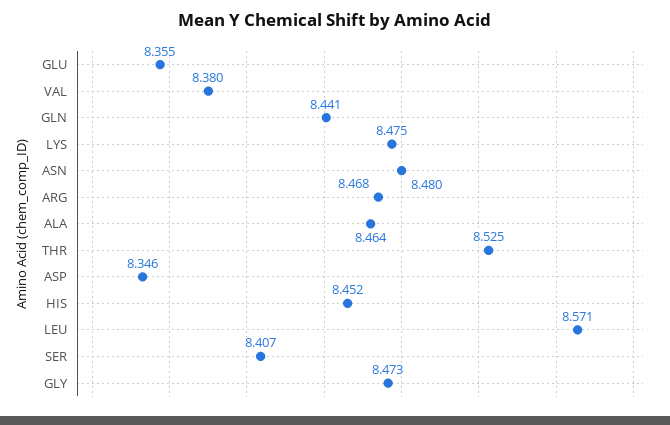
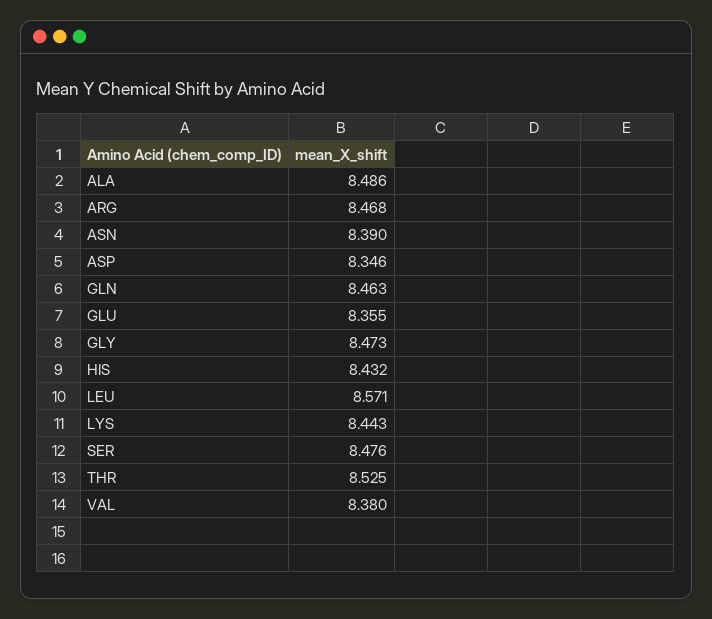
  {
    "GLU": 8.355,
    "VAL": 8.38,
-   "GLN": 8.441,
+   "GLN": 8.463,
-   "LYS": 8.475,
+   "LYS": 8.443,
-   "ASN": 8.48,
+   "ASN": 8.39,
    "ARG": 8.468,
-   "ALA": 8.464,
+   "ALA": 8.486,
    "THR": 8.525,
    "ASP": 8.346,
-   "HIS": 8.452,
+   "HIS": 8.432,
    "LEU": 8.571,
-   "SER": 8.407,
+   "SER": 8.476,
    "GLY": 8.473
  }

